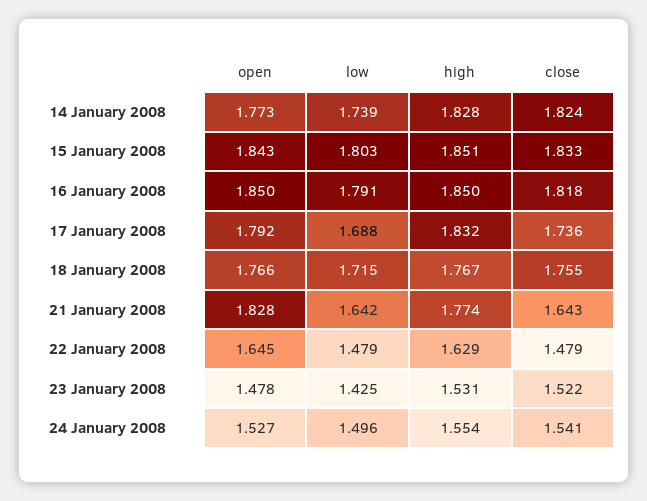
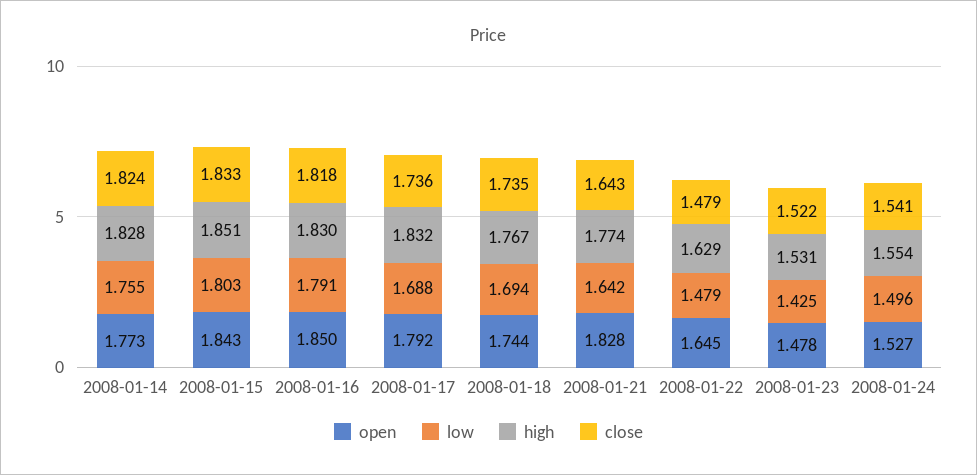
  {
    "open": {
      "14 January 2008": 1.773,
      "15 January 2008": 1.843,
      "16 January 2008": 1.85,
      "17 January 2008": 1.792,
-     "18 January 2008": 1.766,
+     "18 January 2008": 1.744,
      "21 January 2008": 1.828,
      "22 January 2008": 1.645,
      "23 January 2008": 1.478,
      "24 January 2008": 1.527
    },
    "low": {
-     "14 January 2008": 1.739,
+     "14 January 2008": 1.755,
      "15 January 2008": 1.803,
      "16 January 2008": 1.791,
      "17 January 2008": 1.688,
-     "18 January 2008": 1.715,
+     "18 January 2008": 1.694,
      "21 January 2008": 1.642,
      "22 January 2008": 1.479,
      "23 January 2008": 1.425,
      "24 January 2008": 1.496
    },
    "high": {
      "14 January 2008": 1.828,
      "15 January 2008": 1.851,
-     "16 January 2008": 1.85,
+     "16 January 2008": 1.83,
      "17 January 2008": 1.832,
      "18 January 2008": 1.767,
      "21 January 2008": 1.774,
      "22 January 2008": 1.629,
      "23 January 2008": 1.531,
      "24 January 2008": 1.554
    },
    "close": {
      "14 January 2008": 1.824,
      "15 January 2008": 1.833,
      "16 January 2008": 1.818,
      "17 January 2008": 1.736,
-     "18 January 2008": 1.755,
+     "18 January 2008": 1.735,
      "21 January 2008": 1.643,
      "22 January 2008": 1.479,
      "23 January 2008": 1.522,
      "24 January 2008": 1.541
    }
  }

